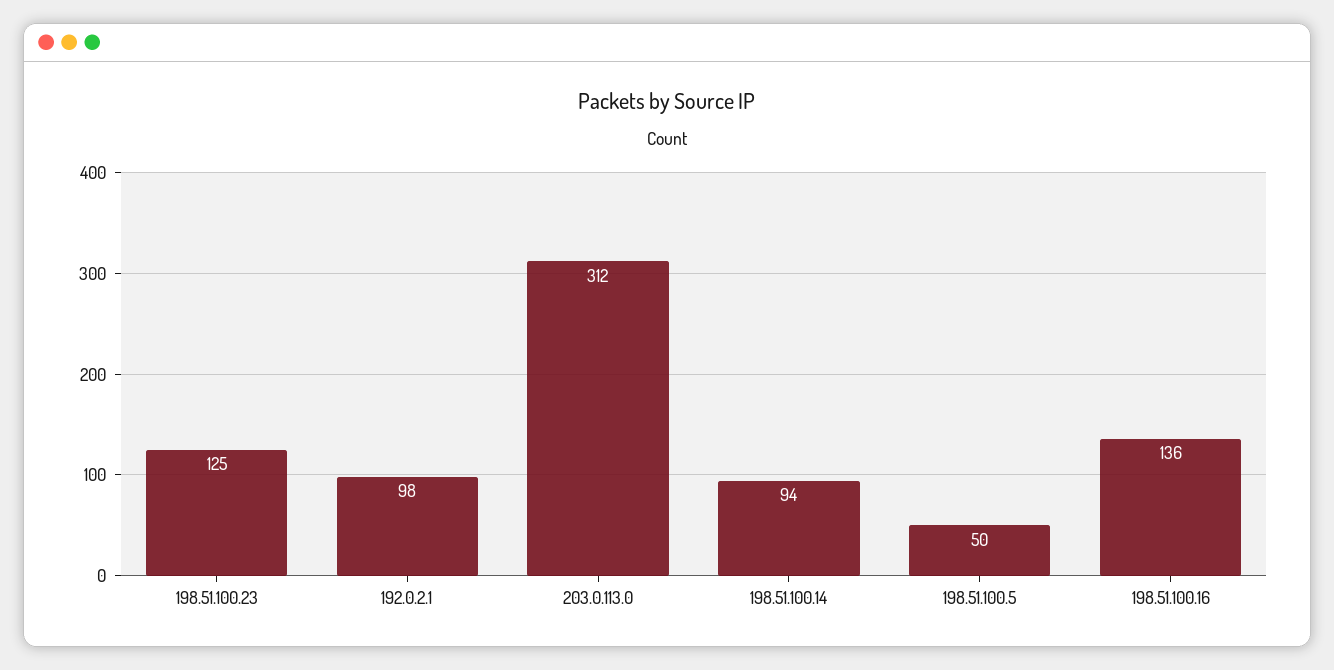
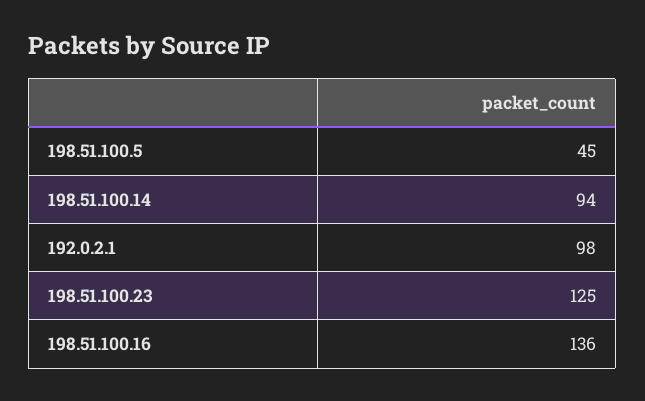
  {
    "198.51.100.23": 125,
    "192.0.2.1": 98,
-   "203.0.113.0": 312,
    "198.51.100.14": 94,
-   "198.51.100.5": 50,
+   "198.51.100.5": 45,
    "198.51.100.16": 136
  }

